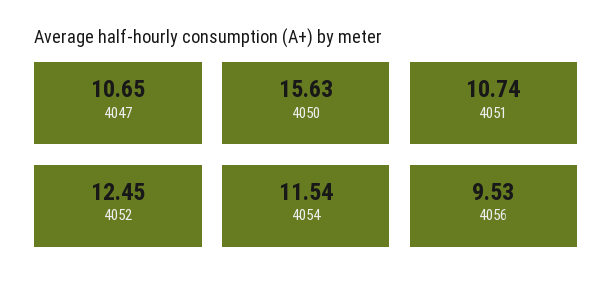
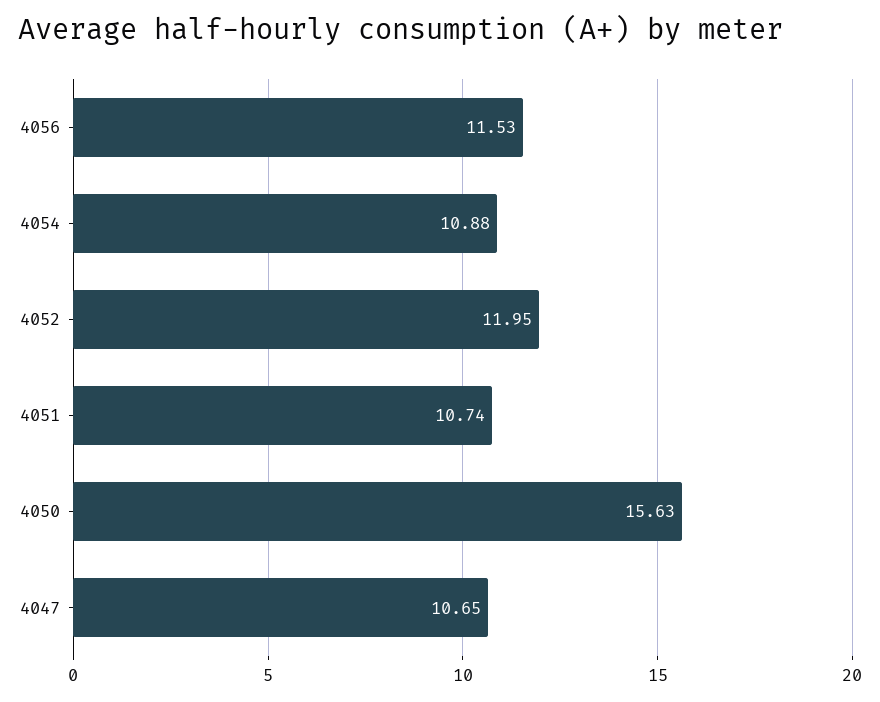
  {
    "4047": 10.65,
    "4050": 15.63,
    "4051": 10.74,
-   "4052": 12.45,
+   "4052": 11.95,
-   "4054": 11.54,
+   "4054": 10.88,
-   "4056": 9.53
+   "4056": 11.53
  }

